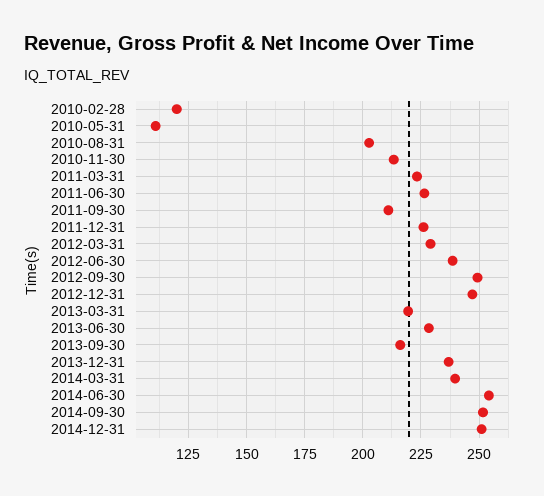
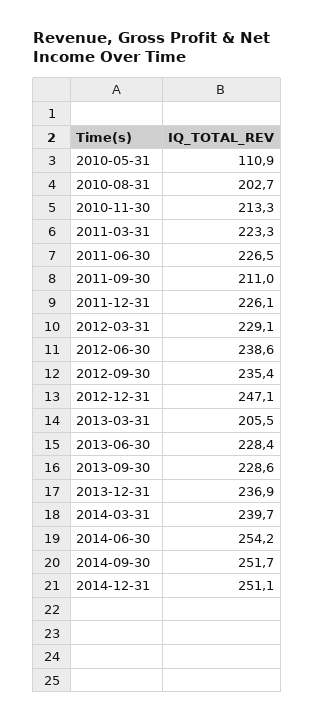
  {
-   "2010-02-28": 120,
    "2010-05-31": 110.9,
    "2010-08-31": 202.7,
    "2010-11-30": 213.3,
    "2011-03-31": 223.3,
    "2011-06-30": 226.5,
    "2011-09-30": 211,
    "2011-12-31": 226.1,
    "2012-03-31": 229.1,
    "2012-06-30": 238.6,
-   "2012-09-30": 250,
+   "2012-09-30": 235.4,
    "2012-12-31": 247.1,
-   "2013-03-31": 220,
+   "2013-03-31": 205.5,
    "2013-06-30": 228.4,
-   "2013-09-30": 215,
+   "2013-09-30": 228.6,
    "2013-12-31": 236.9,
    "2014-03-31": 239.7,
    "2014-06-30": 254.2,
    "2014-09-30": 251.7,
    "2014-12-31": 251.1
  }

